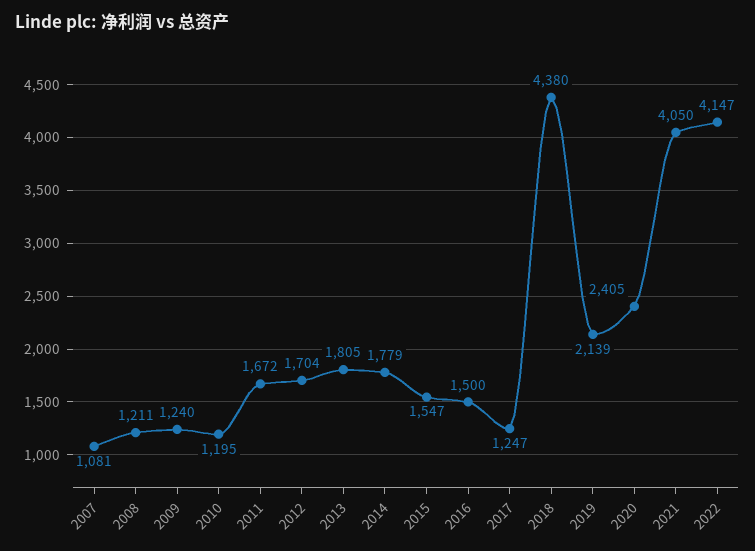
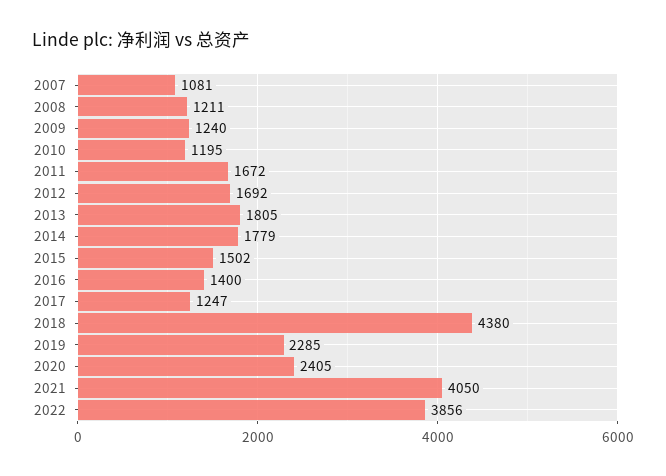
  {
    "2007": 1081,
    "2008": 1211,
    "2009": 1240,
    "2010": 1195,
    "2011": 1672,
-   "2012": 1704,
+   "2012": 1692,
    "2013": 1805,
    "2014": 1779,
-   "2015": 1547,
+   "2015": 1502,
-   "2016": 1500,
+   "2016": 1400,
    "2017": 1247,
    "2018": 4380,
-   "2019": 2139,
+   "2019": 2285,
    "2020": 2405,
    "2021": 4050,
-   "2022": 4147
+   "2022": 3856
  }

